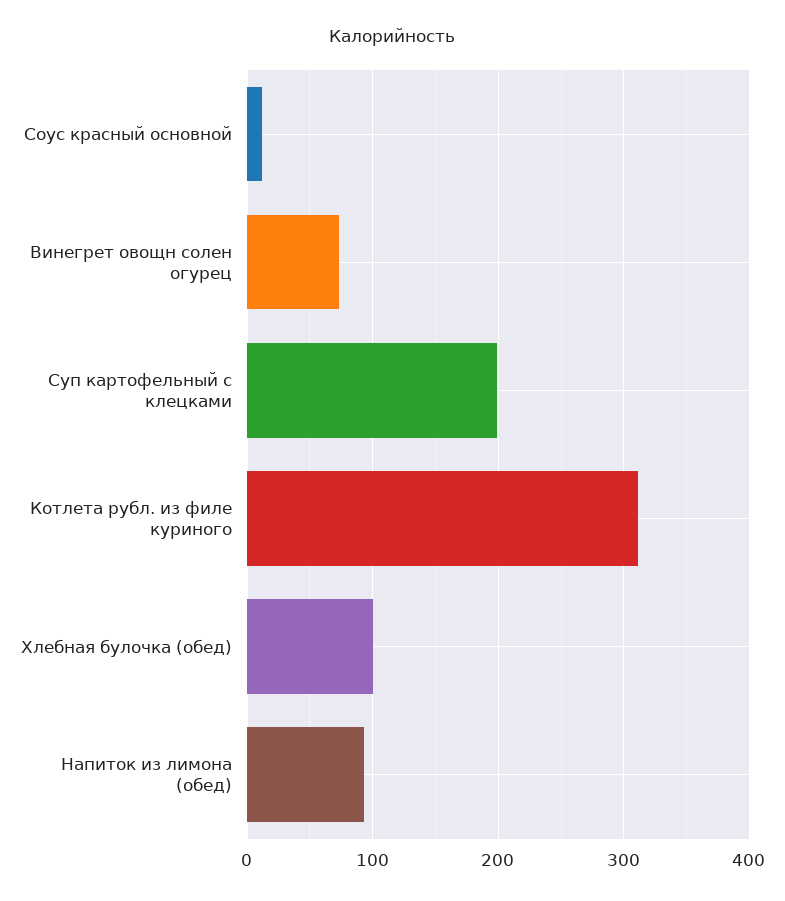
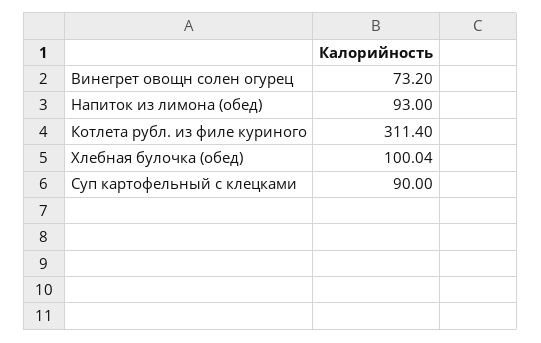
  {
-   "Соус красный основной": 10,
    "Винегрет овощн солен огурец": 73.2,
-   "Суп картофельный с клецками": 200,
+   "Суп картофельный с клецками": 90,
    "Котлета рубл. из филе куриного": 311.4,
    "Хлебная булочка (обед)": 100.04,
    "Напиток из лимона (обед)": 93
  }

